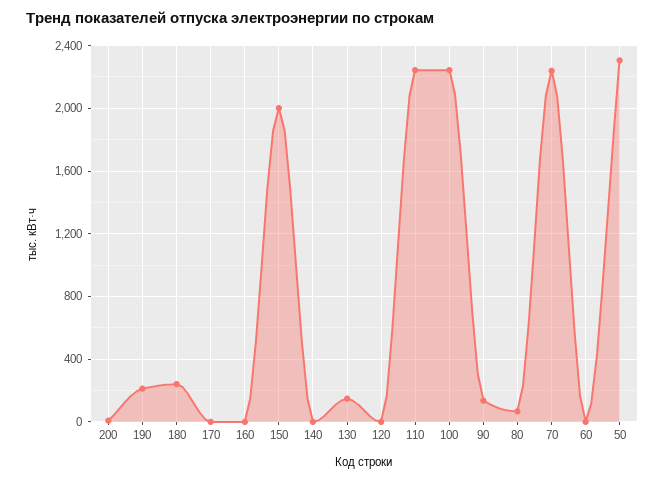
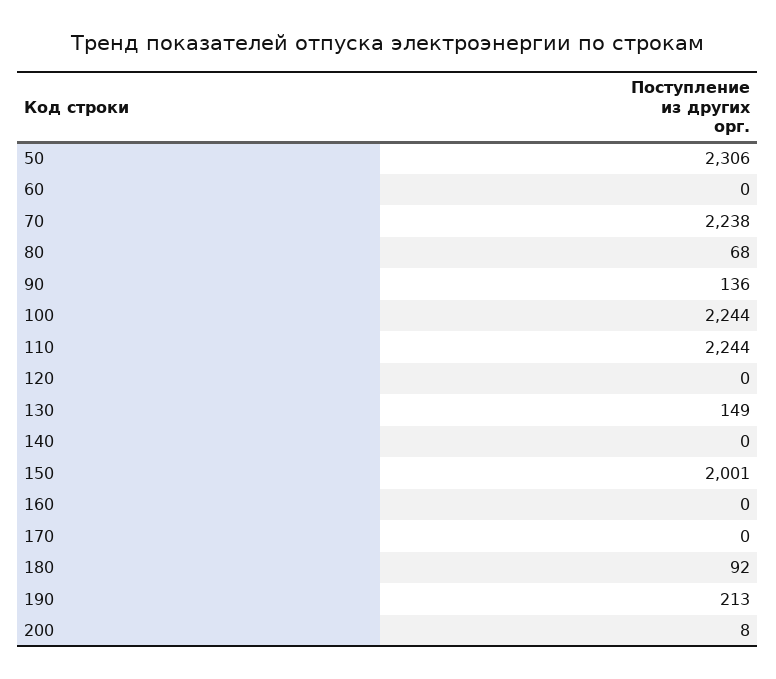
  {
    "200": 8,
    "190": 213,
-   "180": 250,
+   "180": 92,
    "170": 0,
    "160": 0,
    "150": 2001,
    "140": 0,
    "130": 149,
    "120": 0,
    "110": 2244,
    "100": 2244,
    "90": 136,
    "80": 68,
    "70": 2238,
    "60": 0,
    "50": 2306
  }

